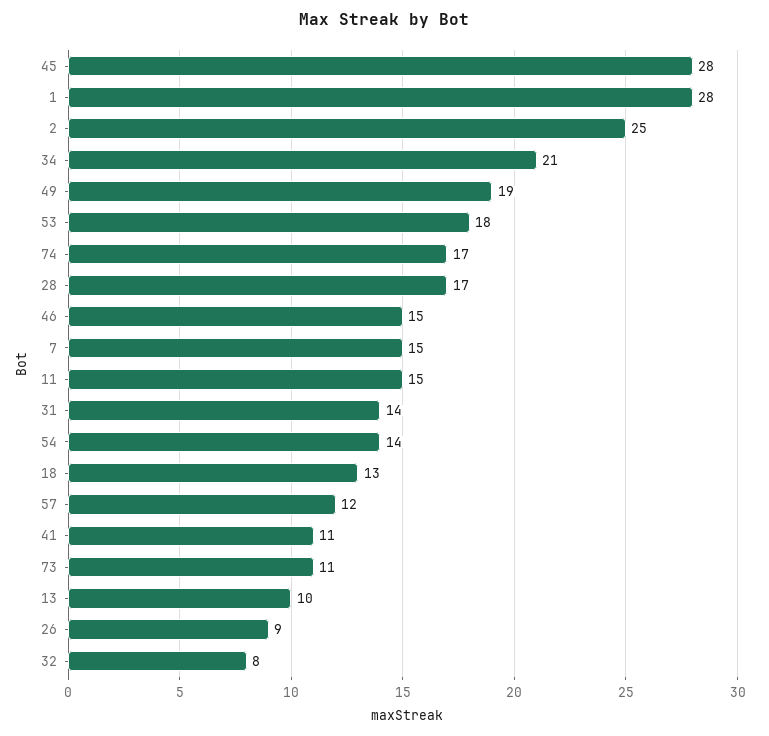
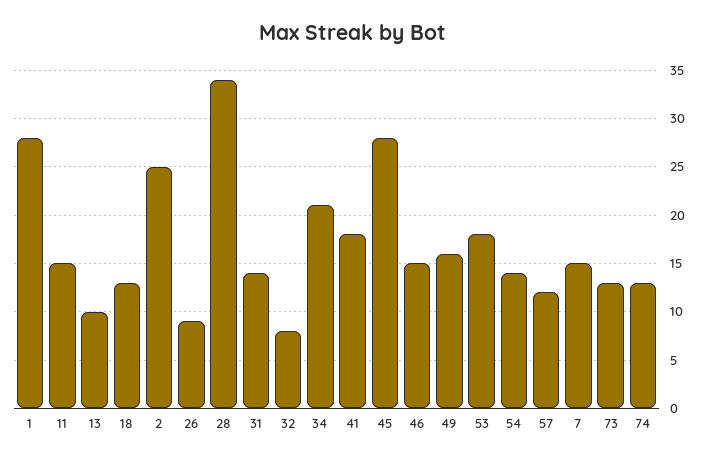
  {
    "45": 28,
    "1": 28,
    "2": 25,
    "34": 21,
-   "49": 19,
+   "49": 16,
    "53": 18,
-   "74": 17,
+   "74": 13,
-   "28": 17,
+   "28": 34,
    "46": 15,
    "7": 15,
    "11": 15,
    "31": 14,
    "54": 14,
    "18": 13,
    "57": 12,
-   "41": 11,
+   "41": 18,
-   "73": 11,
+   "73": 13,
    "13": 10,
    "26": 9,
    "32": 8
  }

